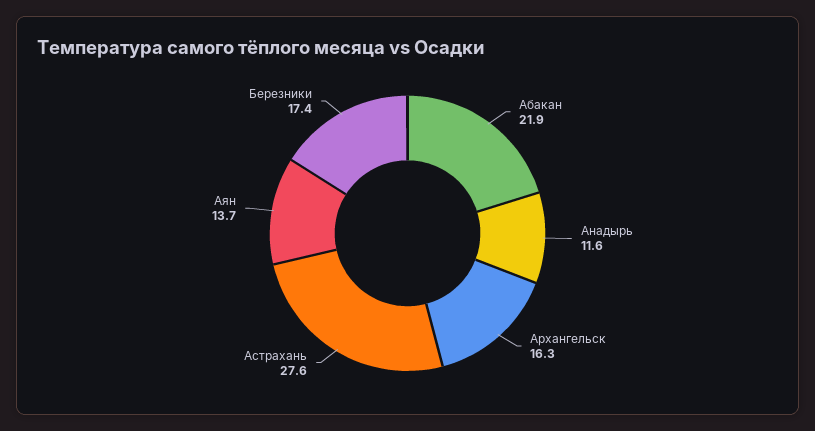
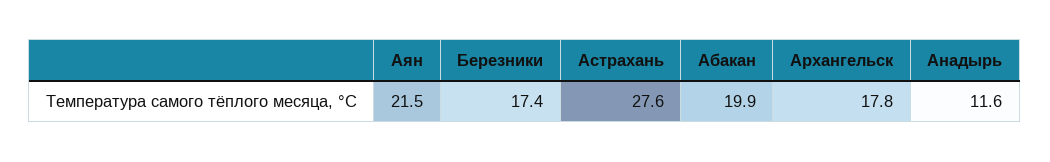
  {
-   "Абакан": 21.9,
+   "Абакан": 19.9,
    "Анадырь": 11.6,
-   "Архангельск": 16.3,
+   "Архангельск": 17.8,
    "Астрахань": 27.6,
-   "Аян": 13.7,
+   "Аян": 21.5,
    "Березники": 17.4
  }

